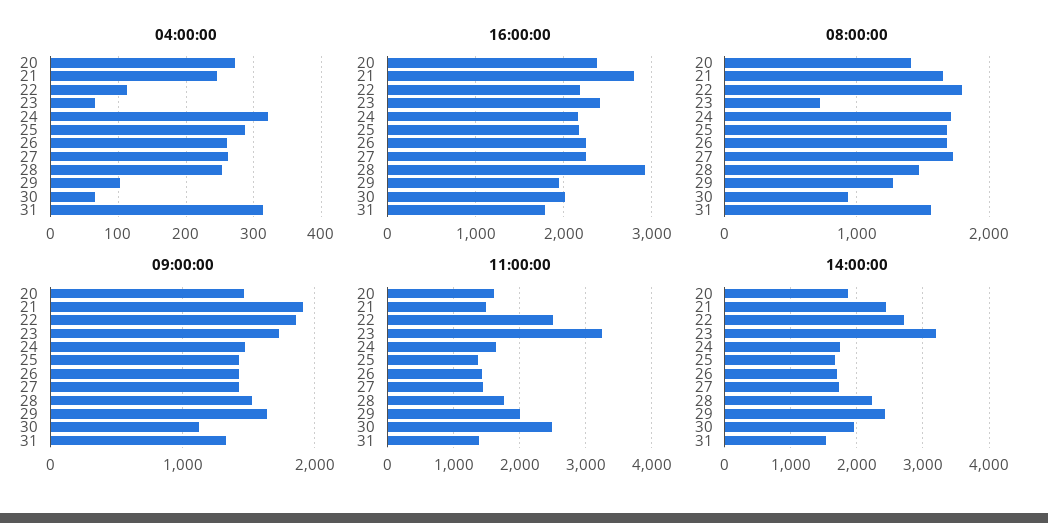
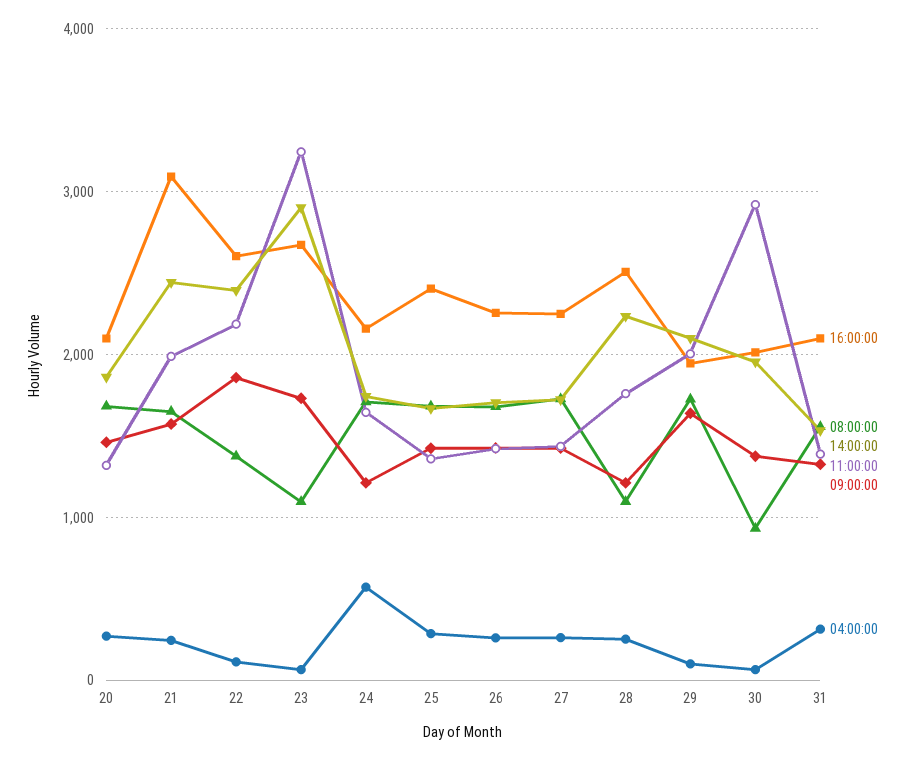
  {
    "04:00:00": {
      "20": 270,
      "21": 250,
      "22": 110,
      "23": 70,
-     "24": 320,
+     "24": 600,
      "25": 290,
      "26": 260,
      "27": 260,
      "28": 250,
      "29": 100,
      "30": 70,
      "31": 310
    },
    "16:00:00": {
-     "20": 2400,
+     "20": 2100,
-     "21": 2800,
+     "21": 3100,
-     "22": 2200,
+     "22": 2600,
-     "23": 2400,
+     "23": 2700,
      "24": 2200,
-     "25": 2200,
+     "25": 2400,
      "26": 2300,
      "27": 2200,
-     "28": 2900,
+     "28": 2500,
      "29": 1900,
      "30": 2000,
-     "31": 1800
+     "31": 2100
    },
    "08:00:00": {
-     "20": 1400,
+     "20": 1700,
      "21": 1700,
-     "22": 1800,
+     "22": 1400,
-     "23": 700,
+     "23": 1100,
      "24": 1700,
      "25": 1700,
      "26": 1700,
      "27": 1700,
-     "28": 1500,
+     "28": 1100,
-     "29": 1300,
+     "29": 1700,
      "30": 900,
      "31": 1600
    },
    "09:00:00": {
      "20": 1500,
-     "21": 1900,
+     "21": 1600,
      "22": 1900,
      "23": 1700,
-     "24": 1500,
+     "24": 1200,
      "25": 1400,
      "26": 1400,
      "27": 1400,
-     "28": 1500,
+     "28": 1200,
      "29": 1600,
-     "30": 1100,
+     "30": 1400,
      "31": 1300
    },
    "11:00:00": {
-     "20": 1600,
+     "20": 1300,
-     "21": 1500,
+     "21": 2000,
-     "22": 2500,
+     "22": 2200,
      "23": 3200,
      "24": 1600,
      "25": 1400,
      "26": 1400,
      "27": 1400,
      "28": 1800,
      "29": 2000,
-     "30": 2500,
+     "30": 2900,
      "31": 1400
    },
    "14:00:00": {
      "20": 1900,
      "21": 2400,
-     "22": 2700,
+     "22": 2400,
-     "23": 3200,
+     "23": 2900,
      "24": 1700,
      "25": 1700,
      "26": 1700,
      "27": 1700,
      "28": 2200,
-     "29": 2400,
+     "29": 2100,
      "30": 2000,
      "31": 1500
    }
  }

